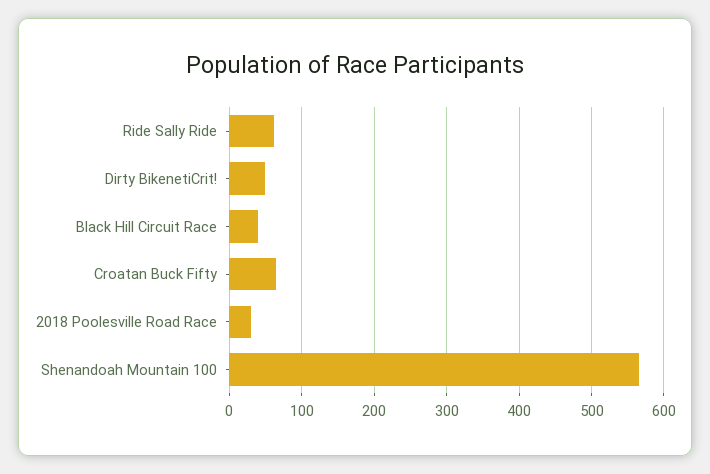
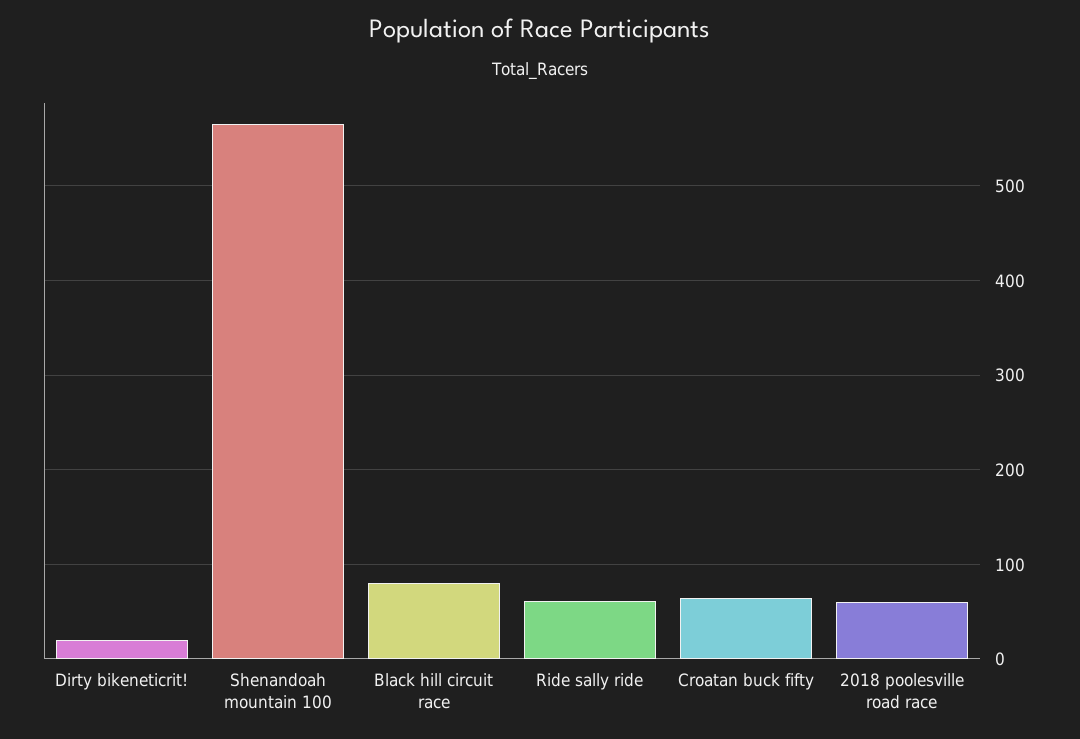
  {
    "Ride Sally Ride": 60,
-   "Dirty BikenetiCrit!": 50,
+   "Dirty BikenetiCrit!": 20,
-   "Black Hill Circuit Race": 40,
+   "Black Hill Circuit Race": 80,
    "Croatan Buck Fifty": 60,
-   "2018 Poolesville Road Race": 30,
+   "2018 Poolesville Road Race": 60,
    "Shenandoah Mountain 100": 570
  }

